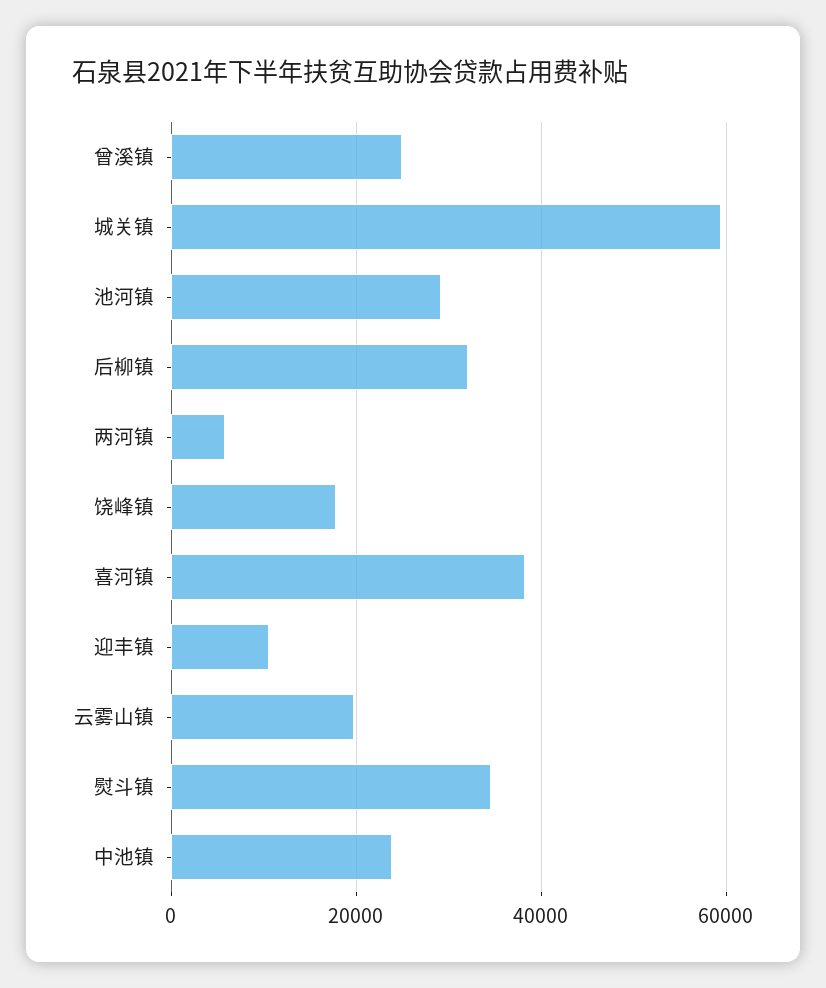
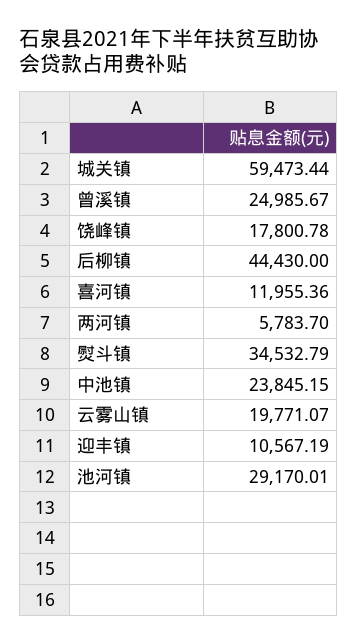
  {
    "曾溪镇": 24985.67,
    "城关镇": 59473.44,
    "池河镇": 29170.01,
-   "后柳镇": 32000,
+   "后柳镇": 44430,
    "两河镇": 5783.7,
    "饶峰镇": 17800.78,
-   "喜河镇": 38000,
+   "喜河镇": 11955.36,
    "迎丰镇": 10567.19,
    "云雾山镇": 19771.07,
    "熨斗镇": 34532.79,
    "中池镇": 23845.15
  }

